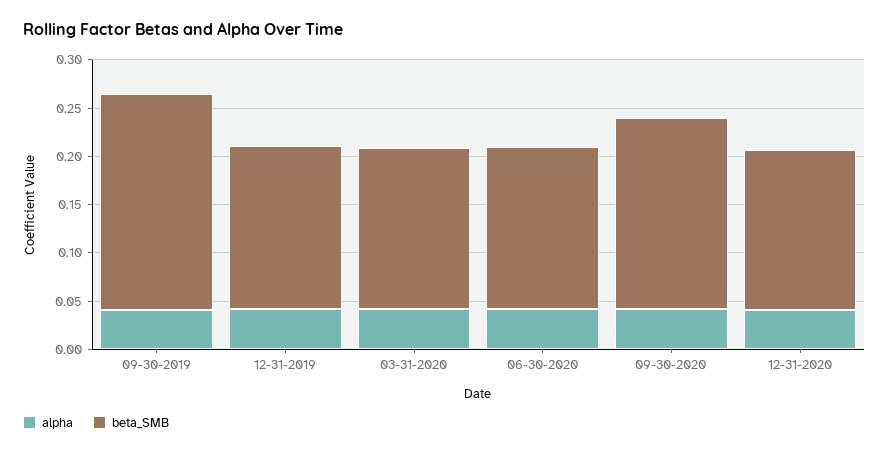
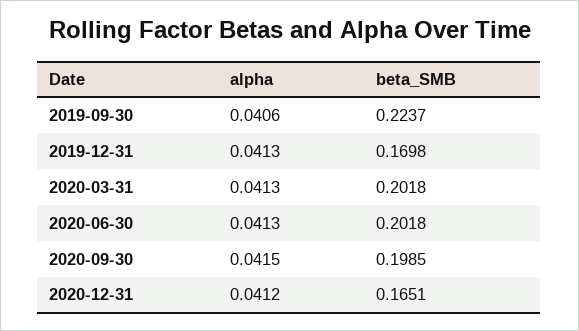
  {
    "alpha": {
      "09-30-2019": 0.0406,
      "12-31-2019": 0.0413,
      "03-31-2020": 0.0413,
      "06-30-2020": 0.0413,
      "09-30-2020": 0.0415,
      "12-31-2020": 0.0412
    },
    "beta_SMB": {
      "09-30-2019": 0.2237,
      "12-31-2019": 0.1698,
-     "03-31-2020": 0.17,
+     "03-31-2020": 0.2018,
-     "06-30-2020": 0.17,
+     "06-30-2020": 0.2018,
      "09-30-2020": 0.1985,
      "12-31-2020": 0.1651
    }
  }

